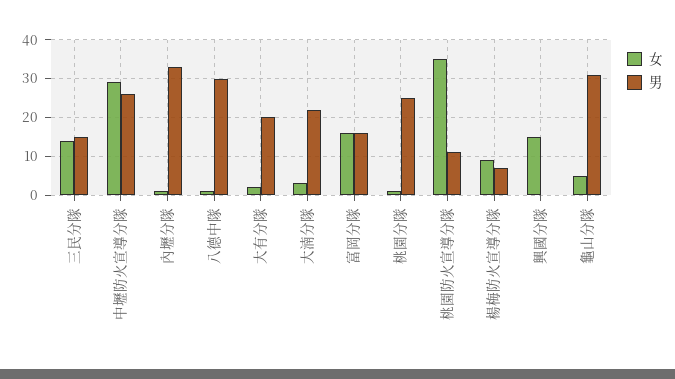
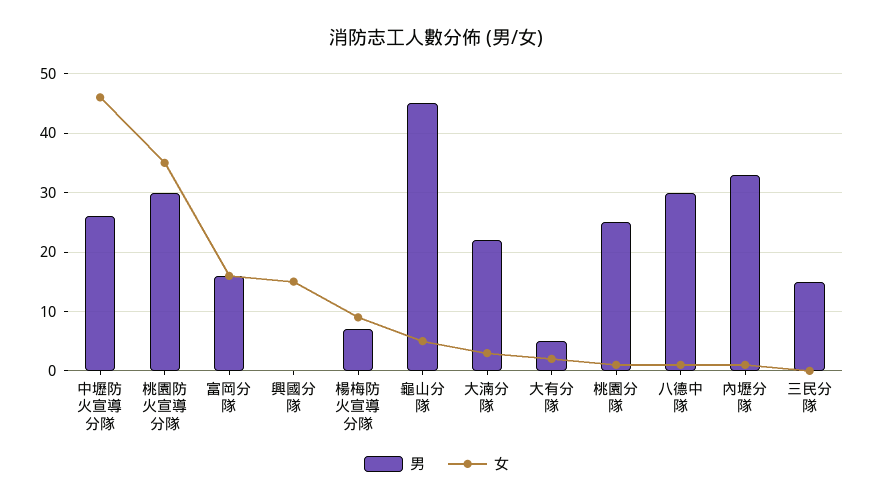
  {
    "女": {
-     "三民分隊": 15,
+     "三民分隊": 0,
-     "中壢防火宣導分隊": 30,
+     "中壢防火宣導分隊": 45,
      "內壢分隊": 0,
      "八德中隊": 0,
      "大有分隊": 0,
      "大湳分隊": 5,
      "富岡分隊": 15,
      "桃園分隊": 0,
      "桃園防火宣導分隊": 35,
      "楊梅防火宣導分隊": 10,
      "興國分隊": 15,
      "龜山分隊": 5
    },
    "男": {
      "三民分隊": 15,
      "中壢防火宣導分隊": 25,
      "內壢分隊": 35,
      "八德中隊": 30,
-     "大有分隊": 20,
+     "大有分隊": 5,
      "大湳分隊": 20,
      "富岡分隊": 15,
      "桃園分隊": 25,
-     "桃園防火宣導分隊": 10,
+     "桃園防火宣導分隊": 30,
      "楊梅防火宣導分隊": 5,
      "興國分隊": 0,
-     "龜山分隊": 30
+     "龜山分隊": 45
    }
  }

